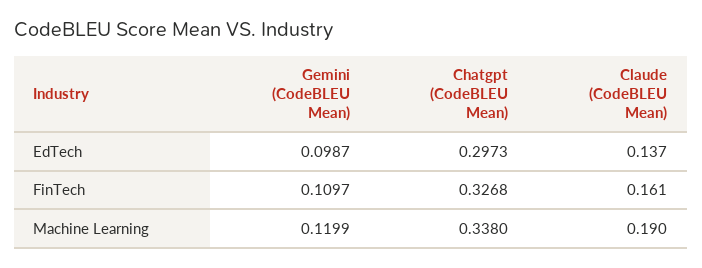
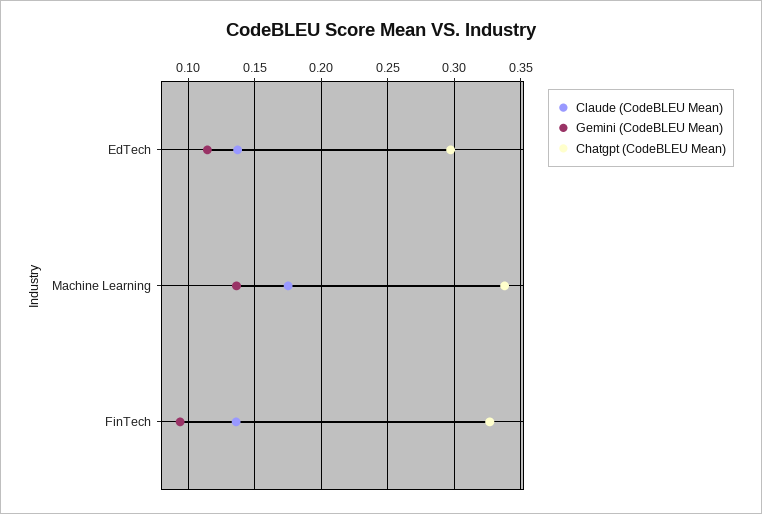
  {
    "Gemini (CodeBLEU Mean)": {
-     "EdTech": 0.0987,
+     "EdTech": 0.115,
-     "FinTech": 0.1097,
+     "FinTech": 0.095,
-     "Machine Learning": 0.1199
+     "Machine Learning": 0.135
    },
    "Chatgpt (CodeBLEU Mean)": {
      "EdTech": 0.2973,
      "FinTech": 0.3268,
      "Machine Learning": 0.338
    },
    "Claude (CodeBLEU Mean)": {
      "EdTech": 0.137,
-     "FinTech": 0.161,
+     "FinTech": 0.135,
-     "Machine Learning": 0.19
+     "Machine Learning": 0.175
    }
  }

